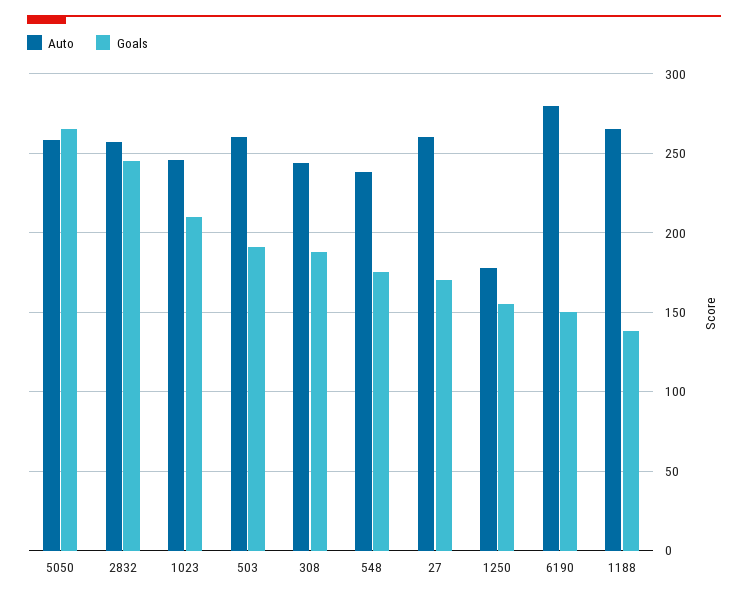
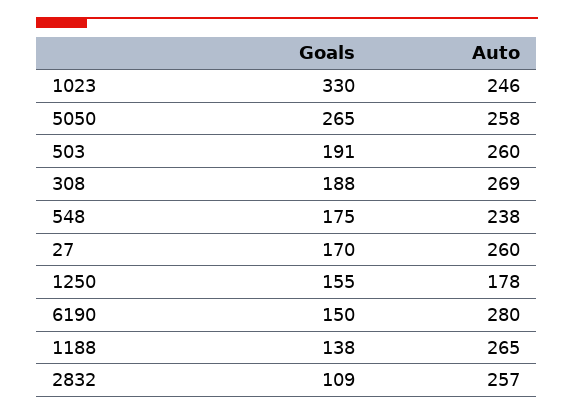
  {
    "Auto": {
      "5050": 258,
      "2832": 257,
      "1023": 246,
      "503": 260,
-     "308": 245,
+     "308": 269,
      "548": 238,
      "27": 260,
      "1250": 178,
      "6190": 280,
      "1188": 265
    },
    "Goals": {
      "5050": 265,
-     "2832": 245,
+     "2832": 109,
-     "1023": 210,
+     "1023": 330,
      "503": 191,
      "308": 188,
      "548": 175,
      "27": 170,
      "1250": 155,
      "6190": 150,
      "1188": 138
    }
  }

